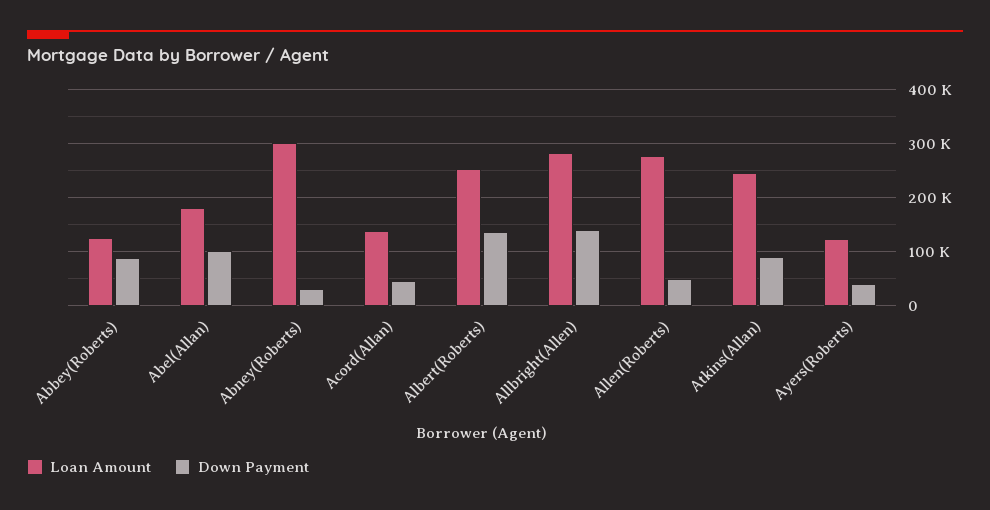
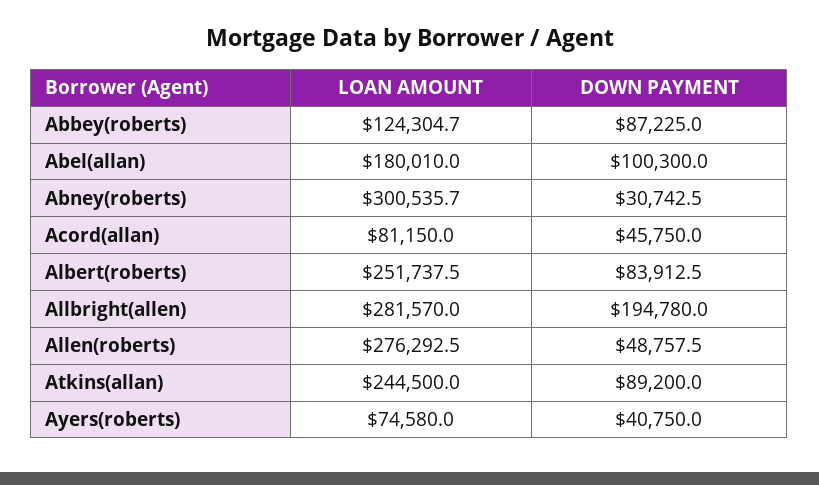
  {
    "Loan Amount": {
      "Abbey(Roberts)": 124304.7,
      "Abel(Allan)": 180010,
      "Abney(Roberts)": 300535.7,
-     "Acord(Allan)": 140000,
+     "Acord(Allan)": 81150,
      "Albert(Roberts)": 251737.5,
      "Allbright(Allen)": 281570,
      "Allen(Roberts)": 276292.5,
      "Atkins(Allan)": 244500,
-     "Ayers(Roberts)": 120000
+     "Ayers(Roberts)": 74580
    },
    "Down Payment": {
      "Abbey(Roberts)": 87225,
      "Abel(Allan)": 100300,
      "Abney(Roberts)": 30742.5,
      "Acord(Allan)": 45750,
-     "Albert(Roberts)": 140000,
+     "Albert(Roberts)": 83912.5,
-     "Allbright(Allen)": 140000,
+     "Allbright(Allen)": 194780,
      "Allen(Roberts)": 48757.5,
      "Atkins(Allan)": 89200,
      "Ayers(Roberts)": 40750
    }
  }

